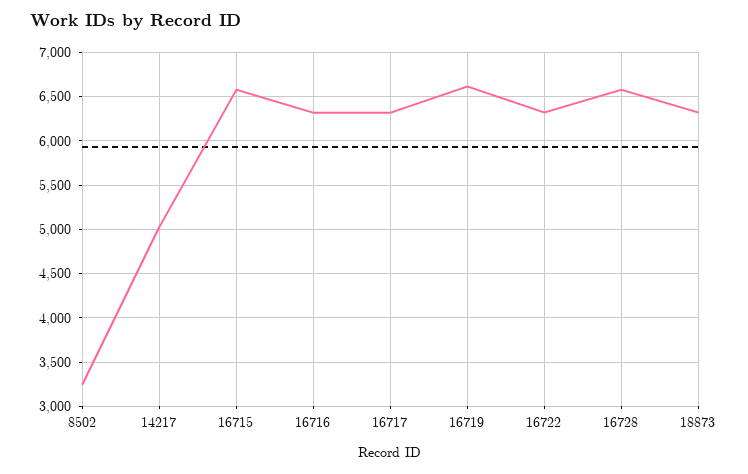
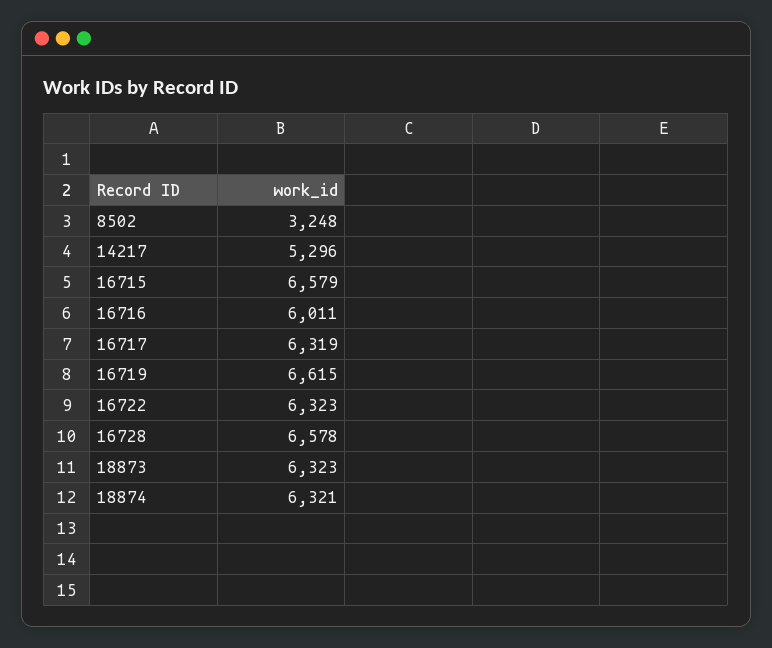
  {
    "8502": 3248,
-   "14217": 5000,
+   "14217": 5296,
    "16715": 6579,
-   "16716": 6300,
+   "16716": 6011,
    "16717": 6319,
    "16719": 6615,
    "16722": 6323,
    "16728": 6578,
-   "18873": 6323
+   "18873": 6323,
+   "18874": 6321
  }

